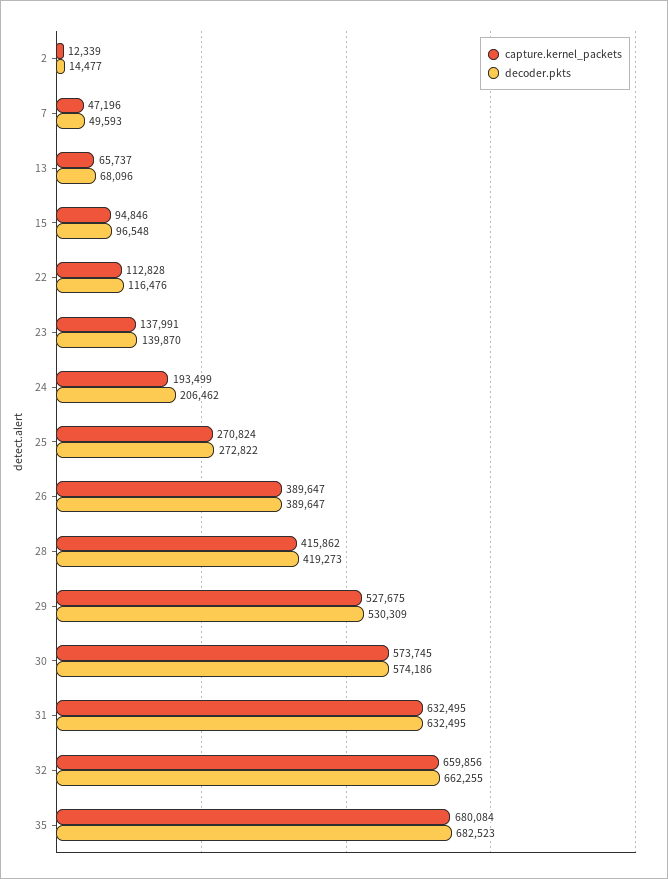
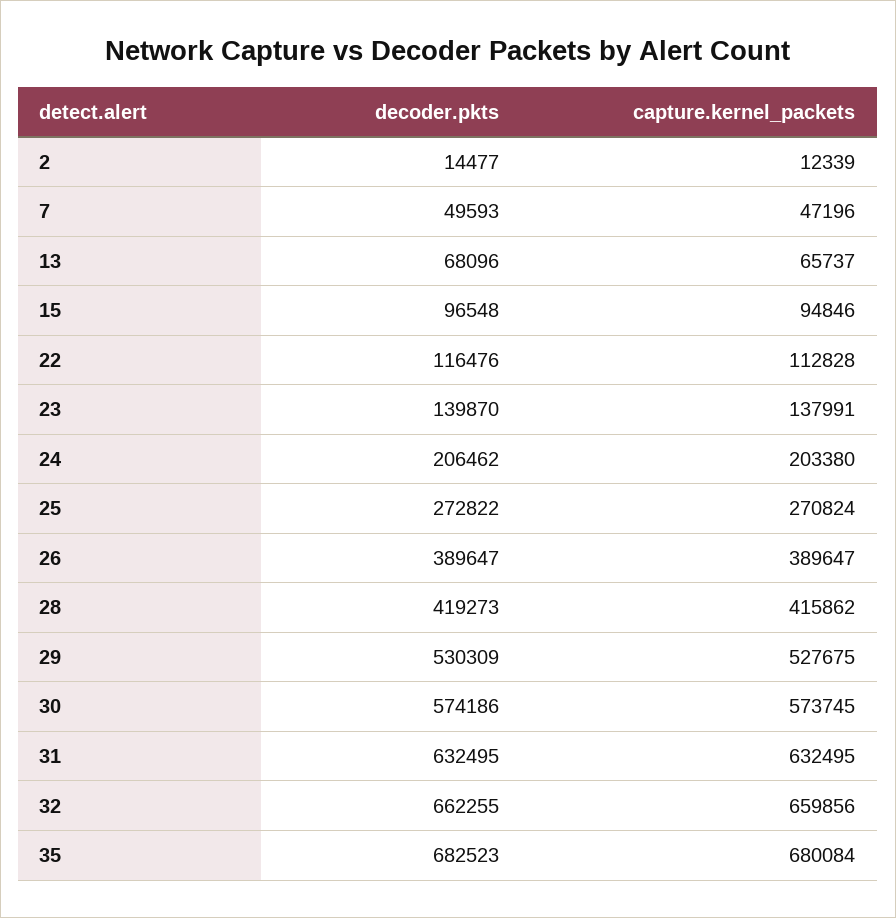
  {
    "capture.kernel_packets": {
      "2": 12339,
      "7": 47196,
      "13": 65737,
      "15": 94846,
      "22": 112828,
      "23": 137991,
-     "24": 193499,
+     "24": 203380,
      "25": 270824,
      "26": 389647,
      "28": 415862,
      "29": 527675,
      "30": 573745,
      "31": 632495,
      "32": 659856,
      "35": 680084
    },
    "decoder.pkts": {
      "2": 14477,
      "7": 49593,
      "13": 68096,
      "15": 96548,
      "22": 116476,
      "23": 139870,
      "24": 206462,
      "25": 272822,
      "26": 389647,
      "28": 419273,
      "29": 530309,
      "30": 574186,
      "31": 632495,
      "32": 662255,
      "35": 682523
    }
  }

